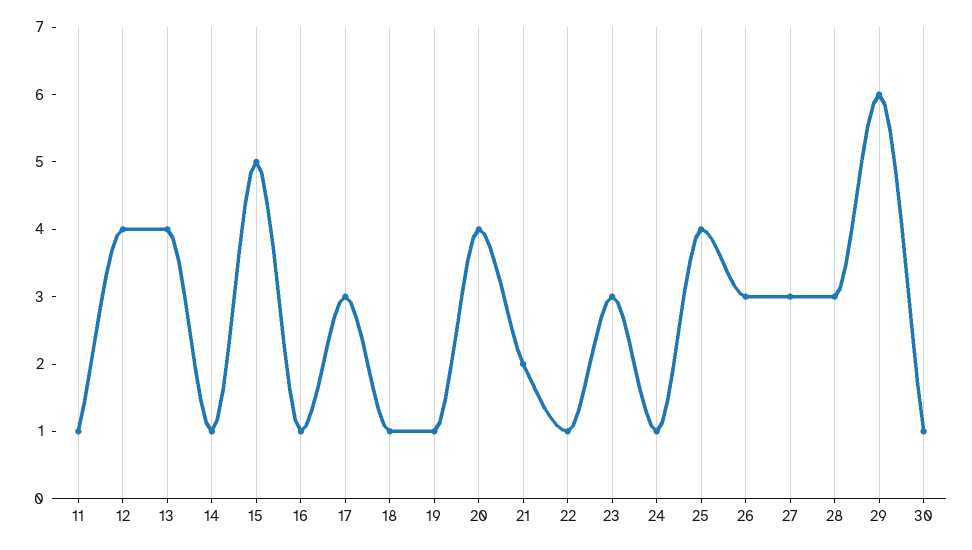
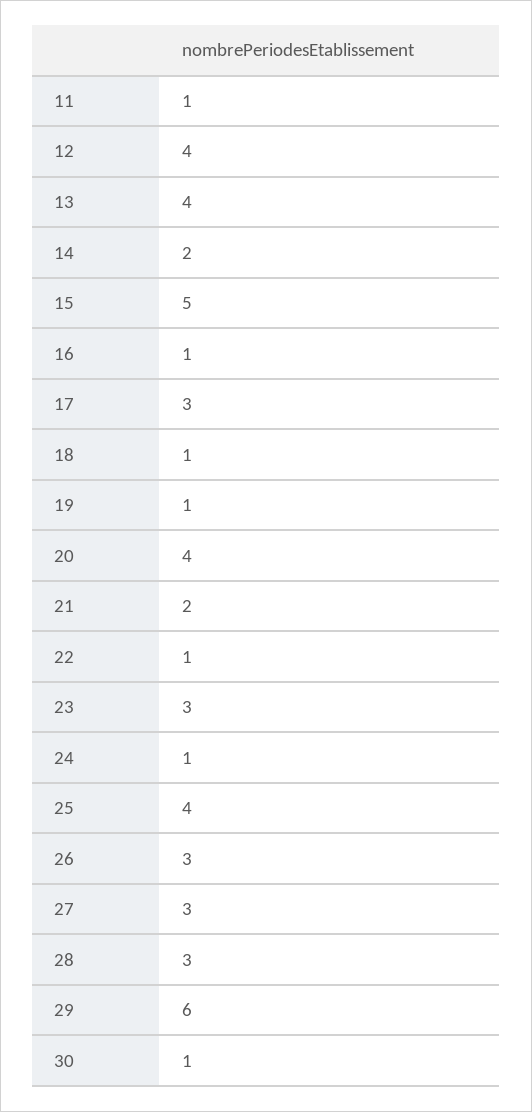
  {
    "11": 1,
    "12": 4,
    "13": 4,
-   "14": 1,
+   "14": 2,
    "15": 5,
    "16": 1,
    "17": 3,
    "18": 1,
    "19": 1,
    "20": 4,
    "21": 2,
    "22": 1,
    "23": 3,
    "24": 1,
    "25": 4,
    "26": 3,
    "27": 3,
    "28": 3,
    "29": 6,
    "30": 1
  }

